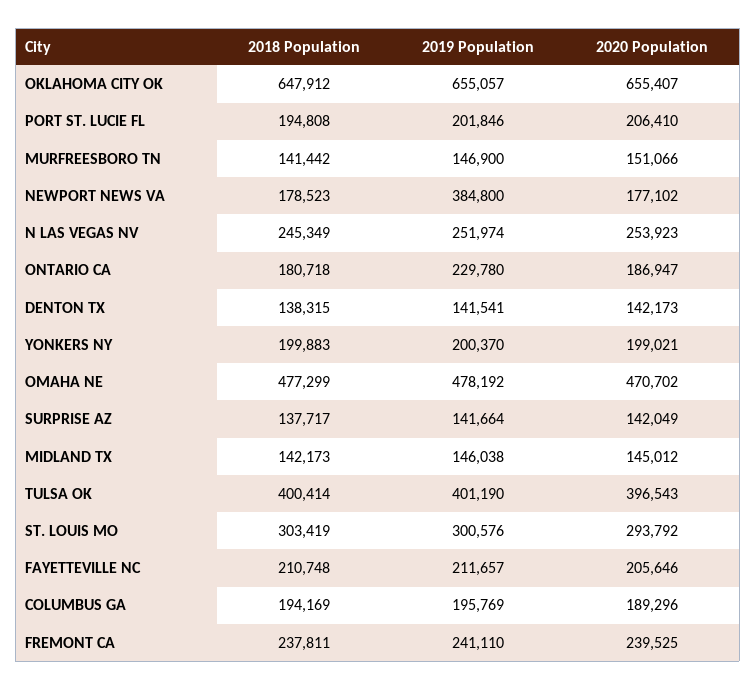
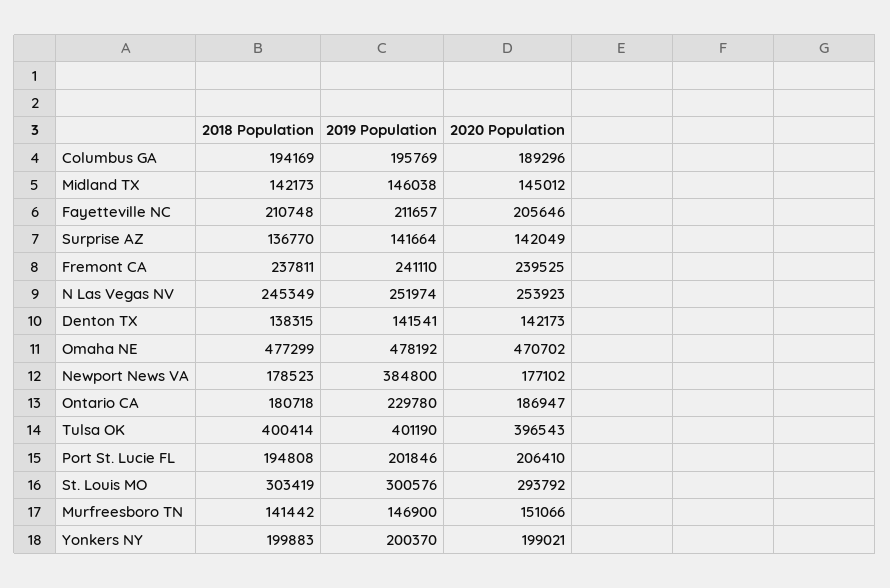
  {
    "2018 Population": {
-     "OKLAHOMA CITY OK": 647912,
      "PORT ST. LUCIE FL": 194808,
      "MURFREESBORO TN": 141442,
      "NEWPORT NEWS VA": 178523,
      "N LAS VEGAS NV": 245349,
      "ONTARIO CA": 180718,
      "DENTON TX": 138315,
      "YONKERS NY": 199883,
      "OMAHA NE": 477299,
-     "SURPRISE AZ": 137717,
+     "SURPRISE AZ": 136770,
      "MIDLAND TX": 142173,
      "TULSA OK": 400414,
      "ST. LOUIS MO": 303419,
      "FAYETTEVILLE NC": 210748,
      "COLUMBUS GA": 194169,
      "FREMONT CA": 237811
    },
    "2019 Population": {
-     "OKLAHOMA CITY OK": 655057,
      "PORT ST. LUCIE FL": 201846,
      "MURFREESBORO TN": 146900,
      "NEWPORT NEWS VA": 384800,
      "N LAS VEGAS NV": 251974,
      "ONTARIO CA": 229780,
      "DENTON TX": 141541,
      "YONKERS NY": 200370,
      "OMAHA NE": 478192,
      "SURPRISE AZ": 141664,
      "MIDLAND TX": 146038,
      "TULSA OK": 401190,
      "ST. LOUIS MO": 300576,
      "FAYETTEVILLE NC": 211657,
      "COLUMBUS GA": 195769,
      "FREMONT CA": 241110
    },
    "2020 Population": {
-     "OKLAHOMA CITY OK": 655407,
      "PORT ST. LUCIE FL": 206410,
      "MURFREESBORO TN": 151066,
      "NEWPORT NEWS VA": 177102,
      "N LAS VEGAS NV": 253923,
      "ONTARIO CA": 186947,
      "DENTON TX": 142173,
      "YONKERS NY": 199021,
      "OMAHA NE": 470702,
      "SURPRISE AZ": 142049,
      "MIDLAND TX": 145012,
      "TULSA OK": 396543,
      "ST. LOUIS MO": 293792,
      "FAYETTEVILLE NC": 205646,
      "COLUMBUS GA": 189296,
      "FREMONT CA": 239525
    }
  }

